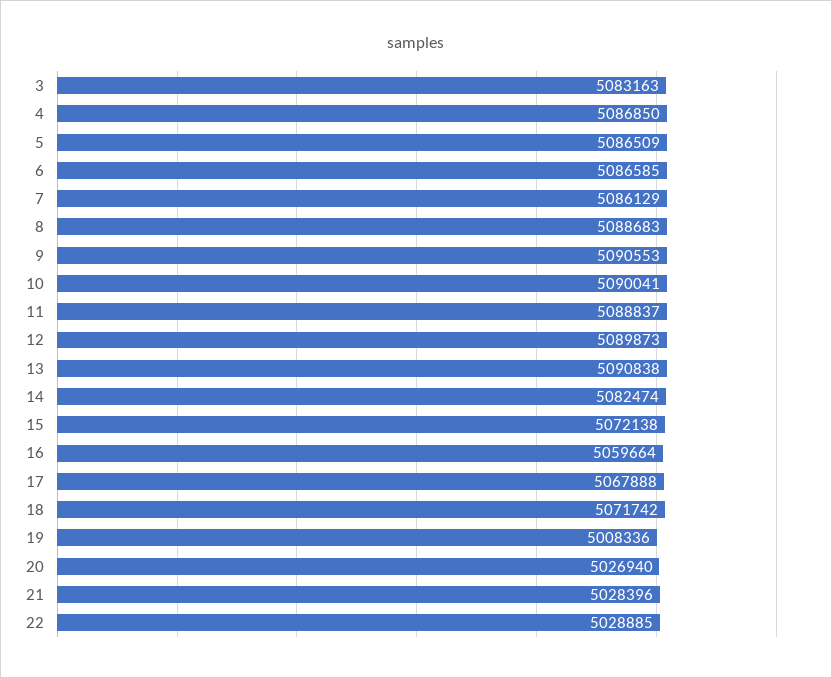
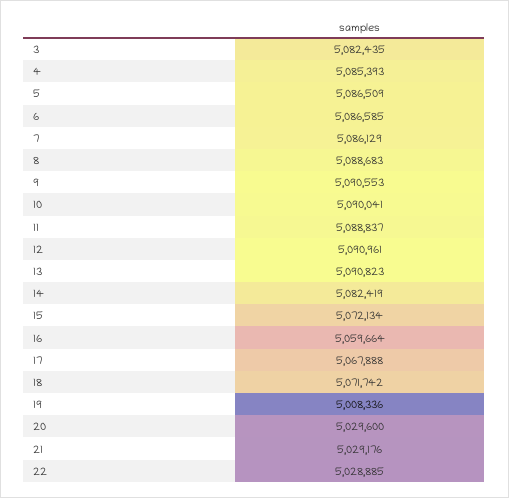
  {
-   "3": 5083163,
+   "3": 5082435,
-   "4": 5086850,
+   "4": 5085393,
    "5": 5086509,
    "6": 5086585,
    "7": 5086129,
    "8": 5088683,
    "9": 5090553,
    "10": 5090041,
    "11": 5088837,
-   "12": 5089873,
+   "12": 5090961,
-   "13": 5090838,
+   "13": 5090823,
-   "14": 5082474,
+   "14": 5082419,
-   "15": 5072138,
+   "15": 5072134,
    "16": 5059664,
    "17": 5067888,
    "18": 5071742,
    "19": 5008336,
-   "20": 5026940,
+   "20": 5029600,
-   "21": 5028396,
+   "21": 5029176,
    "22": 5028885
  }

